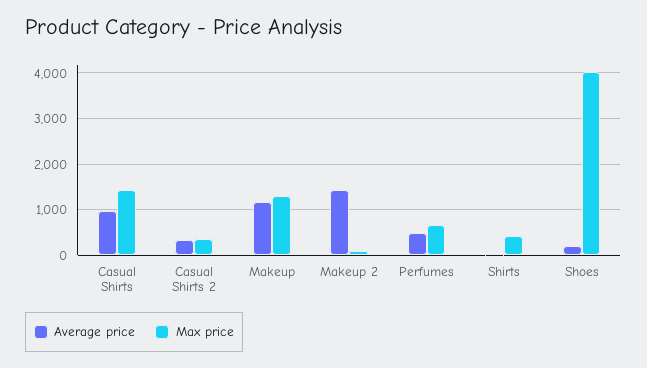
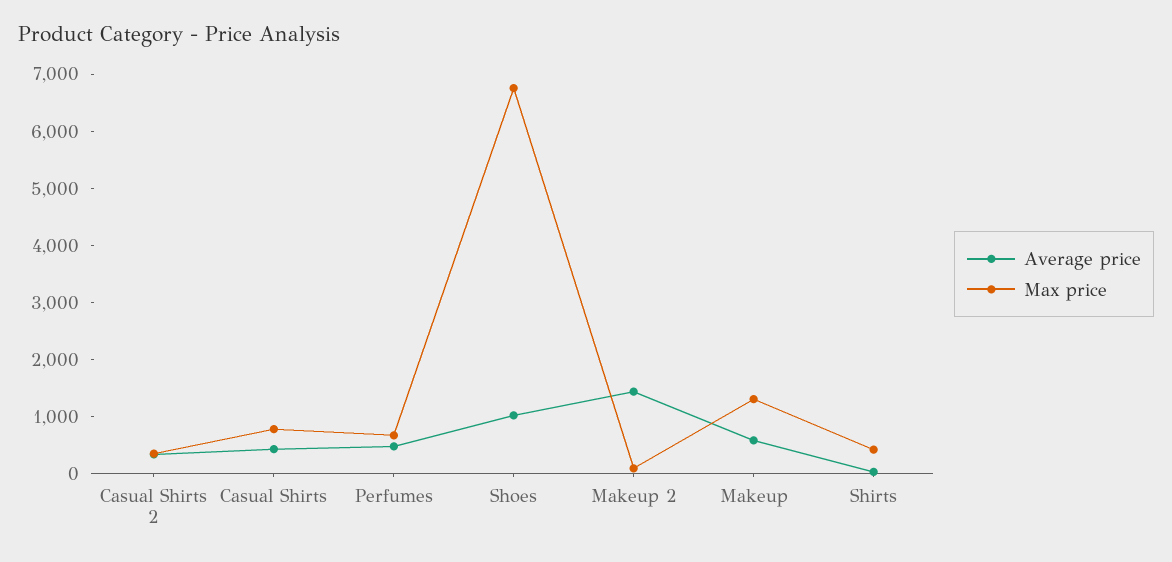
  {
    "Average price": {
-     "Casual Shirts": 1000,
+     "Casual Shirts": 400,
      "Casual Shirts 2": 400,
-     "Makeup": 1200,
+     "Makeup": 600,
      "Makeup 2": 1400,
      "Perfumes": 400,
      "Shirts": 0,
-     "Shoes": 200
+     "Shoes": 1000
    },
    "Max price": {
-     "Casual Shirts": 1400,
+     "Casual Shirts": 800,
      "Casual Shirts 2": 400,
      "Makeup": 1400,
      "Makeup 2": 0,
      "Perfumes": 600,
      "Shirts": 400,
-     "Shoes": 4000
+     "Shoes": 6800
    }
  }

